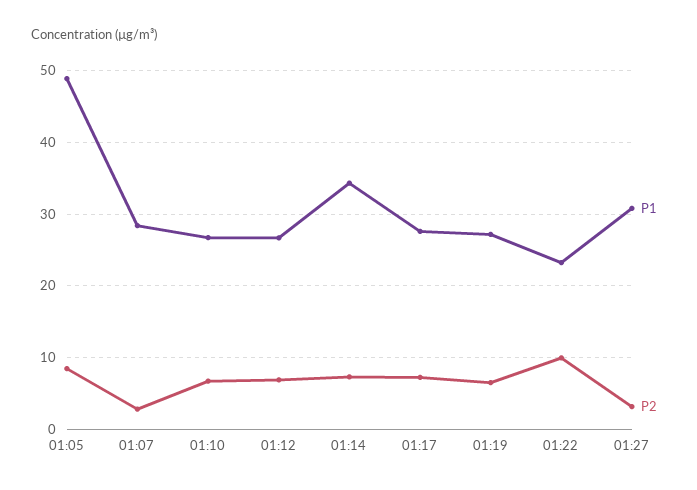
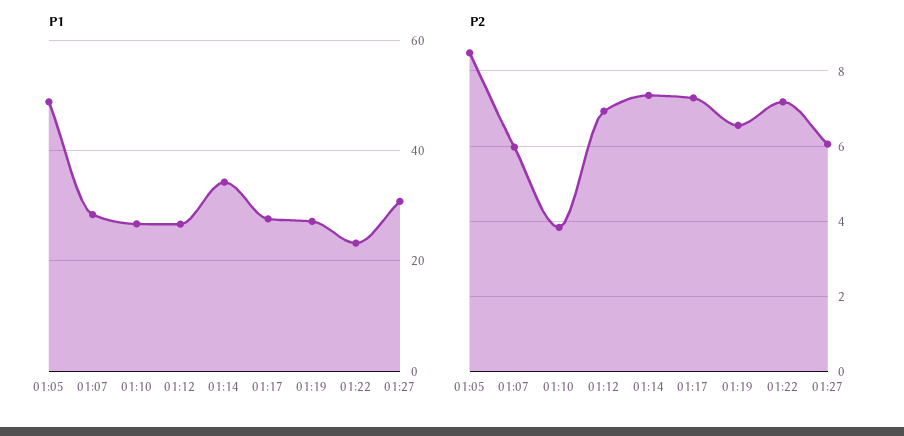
  {
    "P1": {
      "01:05": 49,
      "01:07": 28,
      "01:10": 27,
      "01:12": 27,
      "01:14": 34,
      "01:17": 28,
      "01:19": 27,
      "01:22": 23,
      "01:27": 31
    },
    "P2": {
      "01:05": 8.4,
-     "01:07": 3,
+     "01:07": 6,
-     "01:10": 7,
+     "01:10": 3.8,
      "01:12": 7,
      "01:14": 7.4,
      "01:17": 7.2,
      "01:19": 6.6,
-     "01:22": 10,
+     "01:22": 7.2,
-     "01:27": 3
+     "01:27": 6
    }
  }

